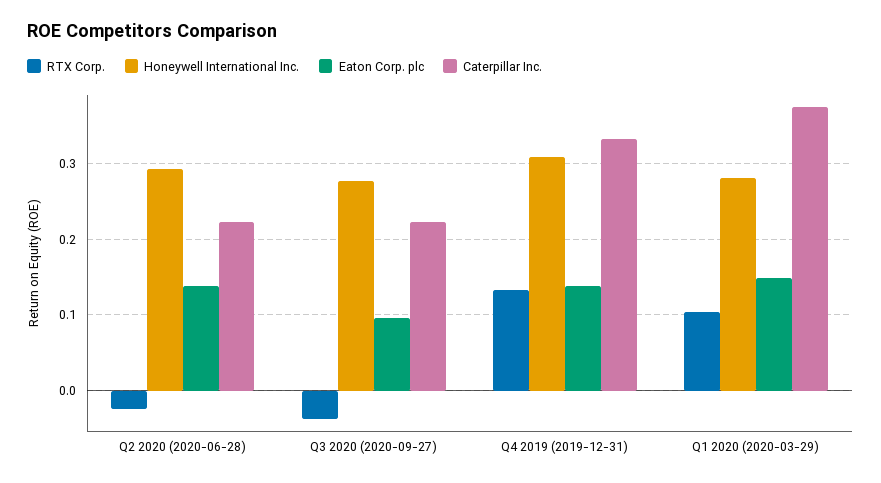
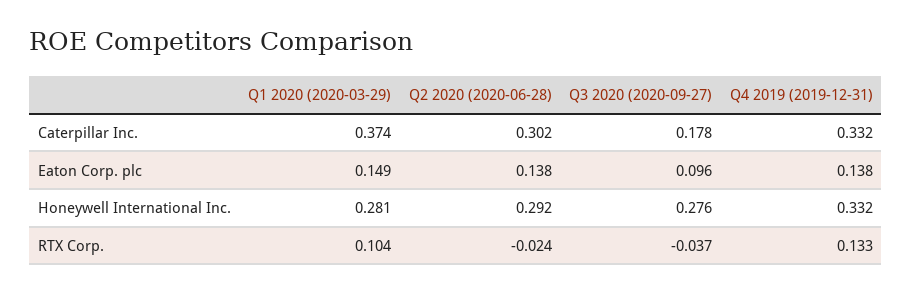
  {
    "RTX Corp.": {
      "Q2 2020 (2020-06-28)": -0.024,
      "Q3 2020 (2020-09-27)": -0.037,
      "Q4 2019 (2019-12-31)": 0.133,
      "Q1 2020 (2020-03-29)": 0.104
    },
    "Honeywell International Inc.": {
      "Q2 2020 (2020-06-28)": 0.292,
      "Q3 2020 (2020-09-27)": 0.276,
-     "Q4 2019 (2019-12-31)": 0.31,
+     "Q4 2019 (2019-12-31)": 0.332,
      "Q1 2020 (2020-03-29)": 0.281
    },
    "Eaton Corp. plc": {
      "Q2 2020 (2020-06-28)": 0.138,
      "Q3 2020 (2020-09-27)": 0.096,
      "Q4 2019 (2019-12-31)": 0.138,
      "Q1 2020 (2020-03-29)": 0.149
    },
    "Caterpillar Inc.": {
-     "Q2 2020 (2020-06-28)": 0.22,
+     "Q2 2020 (2020-06-28)": 0.302,
-     "Q3 2020 (2020-09-27)": 0.22,
+     "Q3 2020 (2020-09-27)": 0.178,
      "Q4 2019 (2019-12-31)": 0.332,
      "Q1 2020 (2020-03-29)": 0.374
    }
  }

